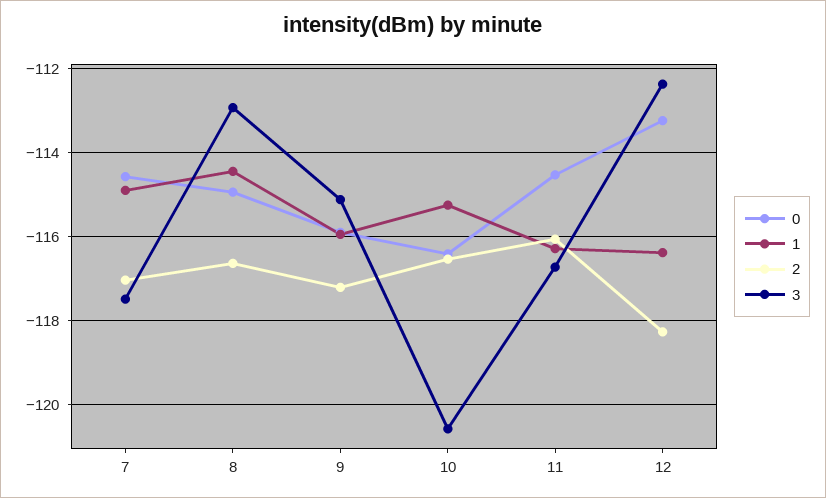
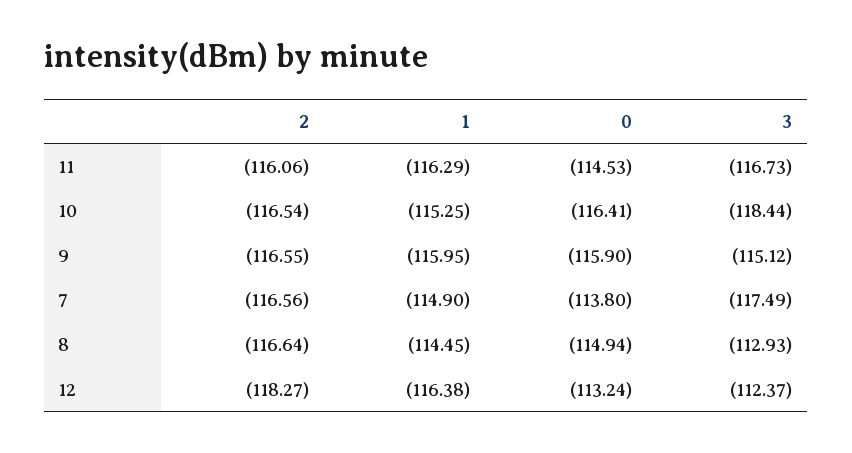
  {
    "0": {
-     "7": -114.6,
+     "7": -113.8,
      "8": -114.94,
      "9": -115.9,
      "10": -116.41,
      "11": -114.53,
      "12": -113.24
    },
    "1": {
      "7": -114.9,
      "8": -114.45,
      "9": -115.95,
      "10": -115.25,
      "11": -116.29,
      "12": -116.38
    },
    "2": {
-     "7": -117,
+     "7": -116.56,
      "8": -116.64,
-     "9": -117.2,
+     "9": -116.55,
      "10": -116.54,
      "11": -116.06,
      "12": -118.27
    },
    "3": {
      "7": -117.49,
      "8": -112.93,
      "9": -115.12,
-     "10": -120.6,
+     "10": -118.44,
      "11": -116.73,
      "12": -112.37
    }
  }

